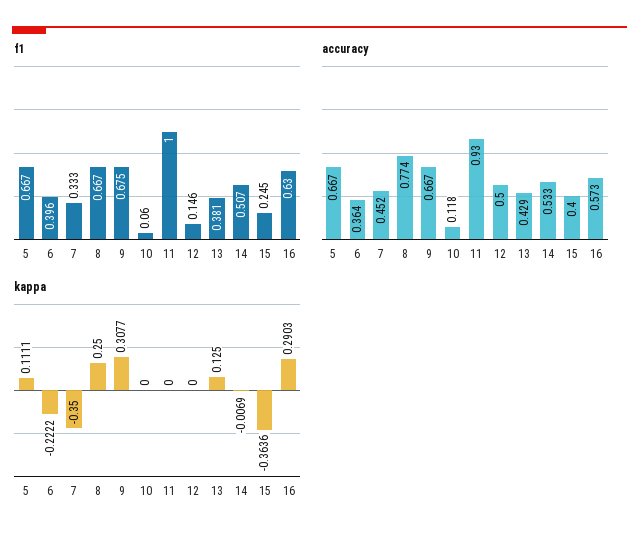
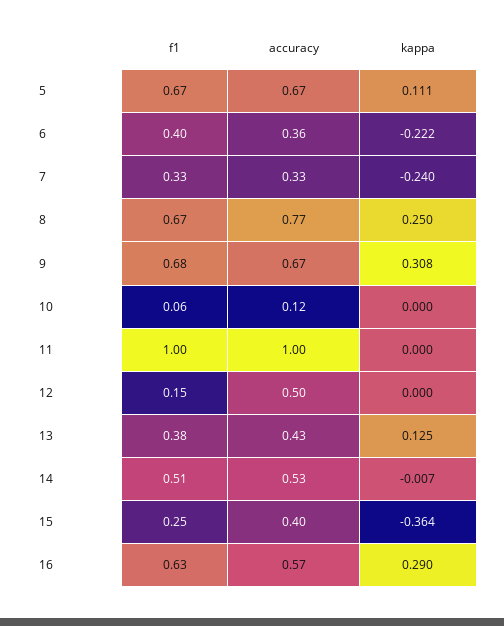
  {
    "f1": {
      "5": 0.667,
      "6": 0.396,
      "7": 0.333,
      "8": 0.667,
      "9": 0.675,
      "10": 0.06,
      "11": 1,
      "12": 0.146,
      "13": 0.381,
      "14": 0.507,
      "15": 0.245,
      "16": 0.63
    },
    "accuracy": {
      "5": 0.667,
      "6": 0.364,
-     "7": 0.452,
+     "7": 0.33,
      "8": 0.774,
      "9": 0.667,
      "10": 0.118,
-     "11": 0.93,
+     "11": 1,
      "12": 0.5,
      "13": 0.429,
      "14": 0.533,
      "15": 0.4,
      "16": 0.573
    },
    "kappa": {
      "5": 0.1111,
      "6": -0.2222,
-     "7": -0.35,
+     "7": -0.24,
      "8": 0.25,
      "9": 0.3077,
      "10": 0,
      "11": 0,
      "12": 0,
      "13": 0.125,
      "14": -0.0069,
      "15": -0.3636,
      "16": 0.2903
    }
  }

